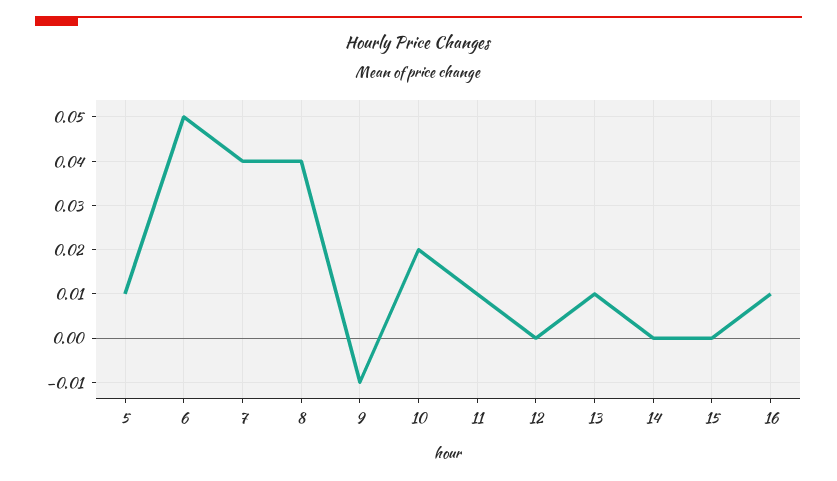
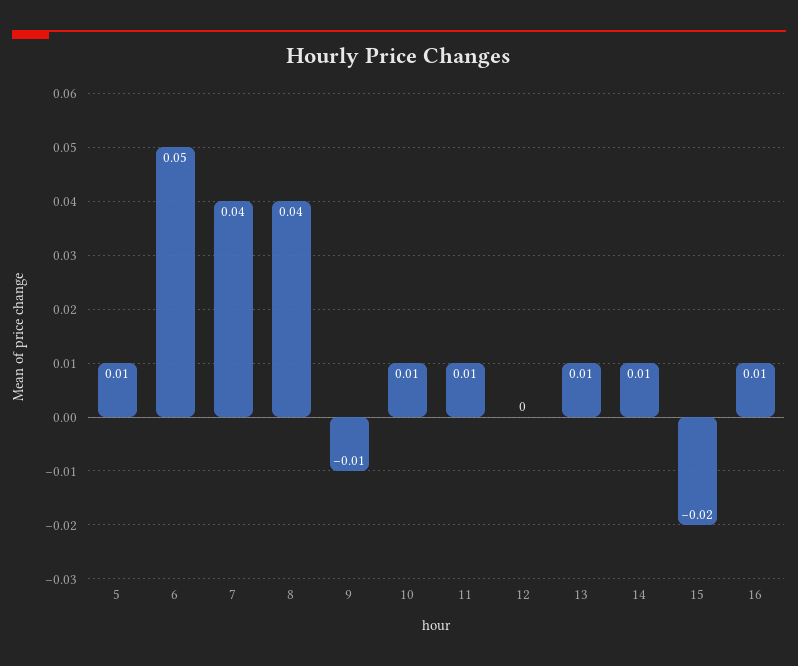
  {
    "5": 0.01,
    "6": 0.05,
    "7": 0.04,
    "8": 0.04,
    "9": -0.01,
-   "10": 0.02,
+   "10": 0.01,
    "11": 0.01,
    "12": 0,
    "13": 0.01,
-   "14": 0,
+   "14": 0.01,
-   "15": 0,
+   "15": -0.02,
    "16": 0.01
  }

